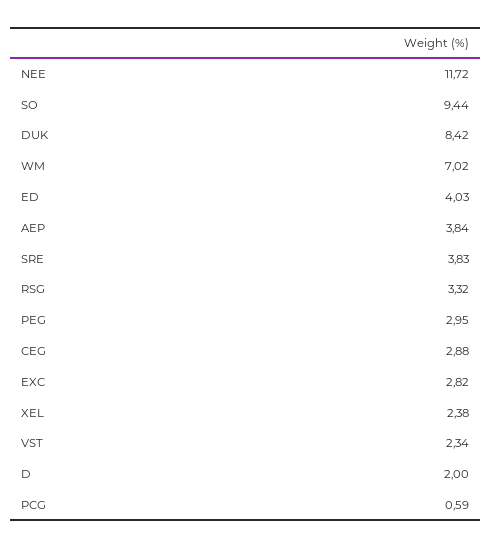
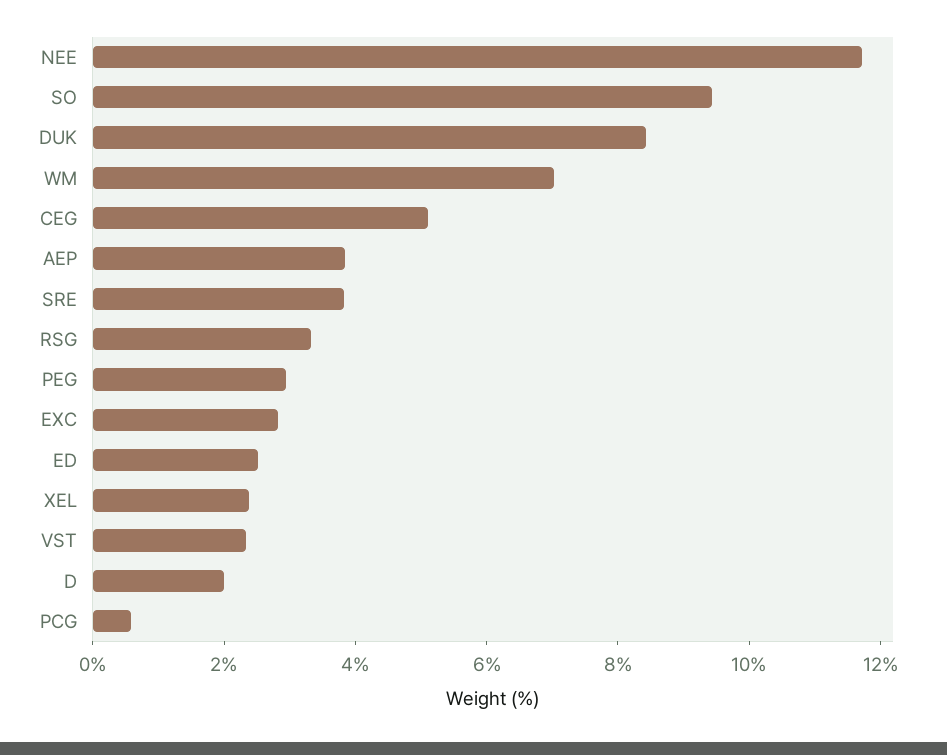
  {
    "NEE": 11.72,
    "SO": 9.44,
    "DUK": 8.42,
    "WM": 7.02,
-   "ED": 4.03,
+   "ED": 2.5,
    "AEP": 3.84,
    "SRE": 3.83,
    "RSG": 3.32,
    "PEG": 2.95,
-   "CEG": 2.88,
+   "CEG": 5,
    "EXC": 2.82,
    "XEL": 2.38,
    "VST": 2.34,
    "D": 2,
    "PCG": 0.59
  }

